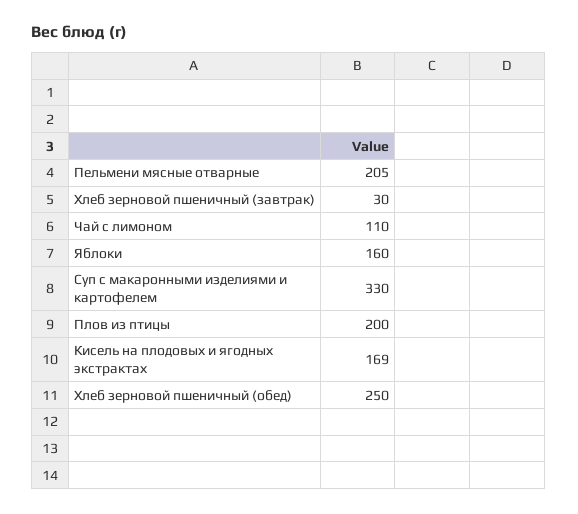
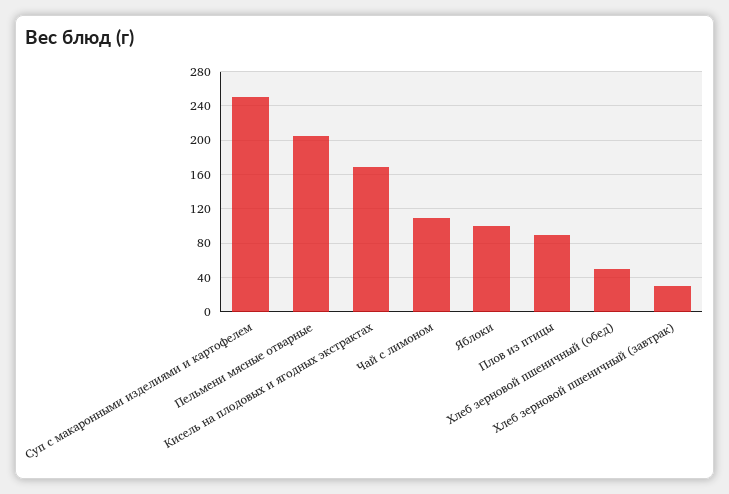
  {
    "Пельмени мясные отварные": 205,
    "Хлеб зерновой пшеничный (завтрак)": 30,
    "Чай с лимоном": 110,
-   "Яблоки": 160,
+   "Яблоки": 100,
-   "Суп с макаронными изделиями и картофелем": 330,
+   "Суп с макаронными изделиями и картофелем": 250,
-   "Плов из птицы": 200,
+   "Плов из птицы": 90,
    "Кисель на плодовых и ягодных экстрактах": 169,
-   "Хлеб зерновой пшеничный (обед)": 250
+   "Хлеб зерновой пшеничный (обед)": 50
  }

